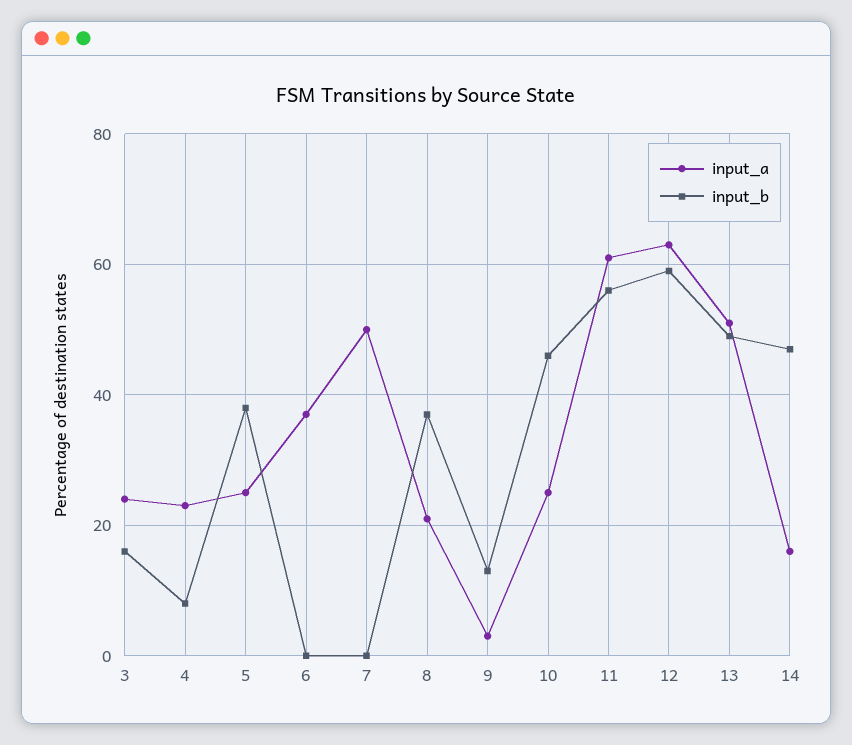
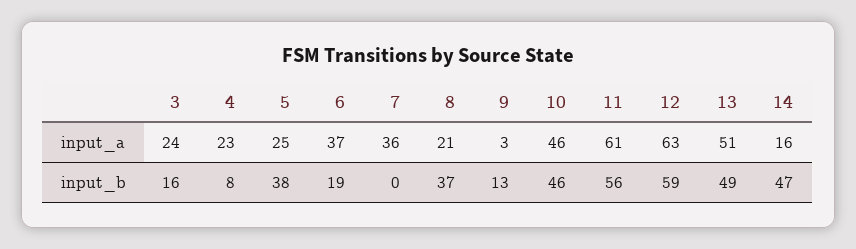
  {
    "input_a": {
      "3": 24,
      "4": 23,
      "5": 25,
      "6": 37,
-     "7": 50,
+     "7": 36,
      "8": 21,
      "9": 3,
-     "10": 25,
+     "10": 46,
      "11": 61,
      "12": 63,
      "13": 51,
      "14": 16
    },
    "input_b": {
      "3": 16,
      "4": 8,
      "5": 38,
-     "6": 0,
+     "6": 19,
      "7": 0,
      "8": 37,
      "9": 13,
      "10": 46,
      "11": 56,
      "12": 59,
      "13": 49,
      "14": 47
    }
  }

